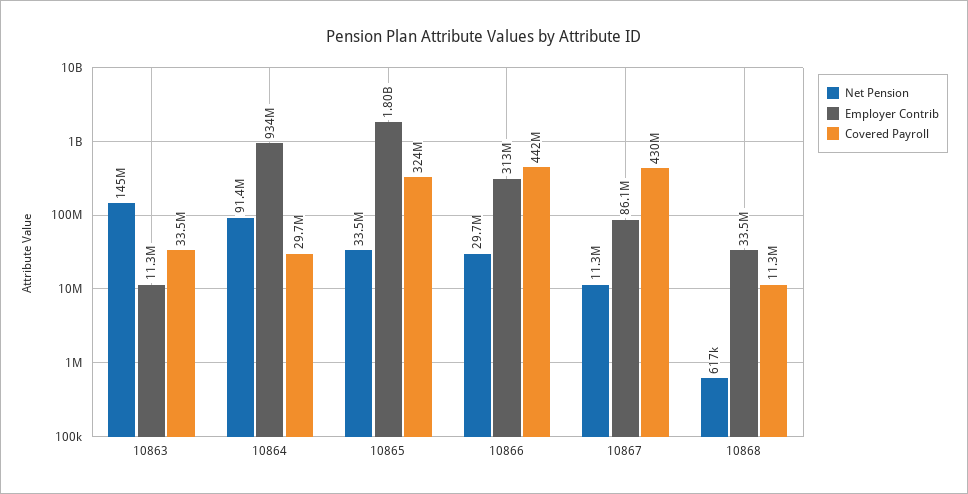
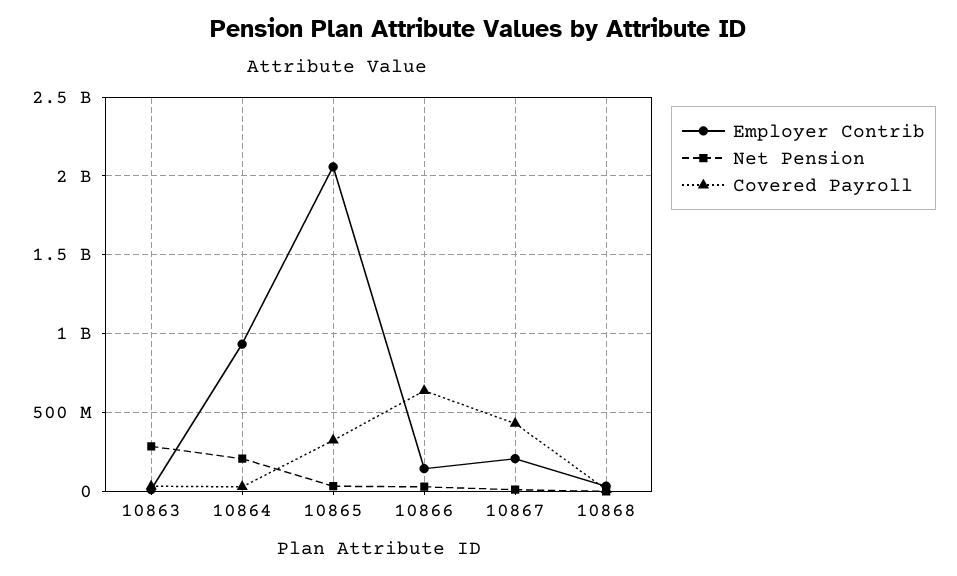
  {
    "Net Pension": {
-     "10863": 145000000,
+     "10863": 300000000,
-     "10864": 91400000,
+     "10864": 200000000,
      "10865": 33500000,
      "10866": 29700000,
      "10867": 11300000,
      "10868": 617000
    },
    "Employer Contrib": {
      "10863": 11300000,
      "10864": 934000000,
-     "10865": 1800000000,
+     "10865": 2050000000,
-     "10866": 313000000,
+     "10866": 150000000,
-     "10867": 86100000,
+     "10867": 200000000,
      "10868": 33500000
    },
    "Covered Payroll": {
      "10863": 33500000,
      "10864": 29700000,
      "10865": 324000000,
-     "10866": 442000000,
+     "10866": 650000000,
      "10867": 430000000,
      "10868": 11300000
    }
  }

